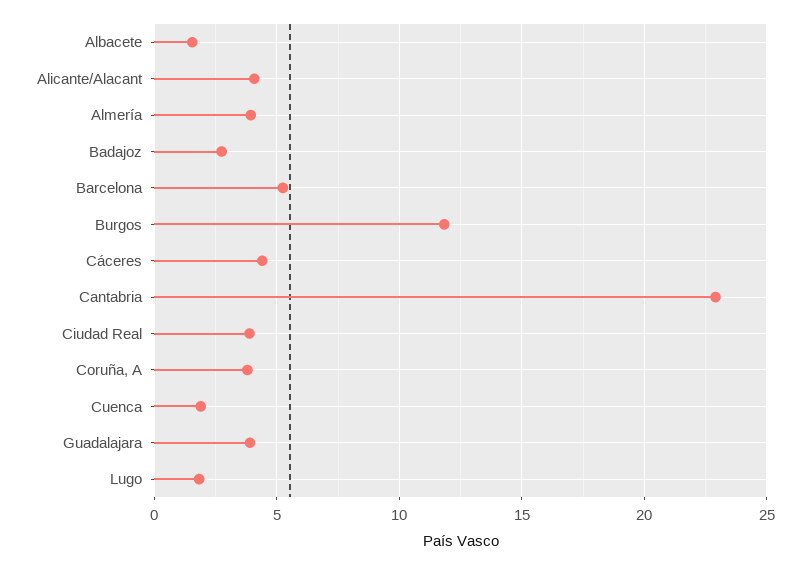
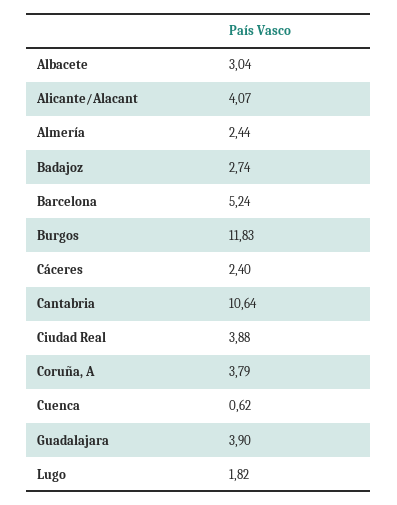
  {
-   "Albacete": 1.5,
+   "Albacete": 3.04,
    "Alicante/Alacant": 4.07,
-   "Almería": 4,
+   "Almería": 2.44,
    "Badajoz": 2.74,
    "Barcelona": 5.24,
    "Burgos": 11.83,
-   "Cáceres": 4.5,
+   "Cáceres": 2.4,
-   "Cantabria": 23,
+   "Cantabria": 10.64,
    "Ciudad Real": 3.88,
    "Coruña, A": 3.79,
-   "Cuenca": 2,
+   "Cuenca": 0.62,
    "Guadalajara": 3.9,
    "Lugo": 1.82
  }

